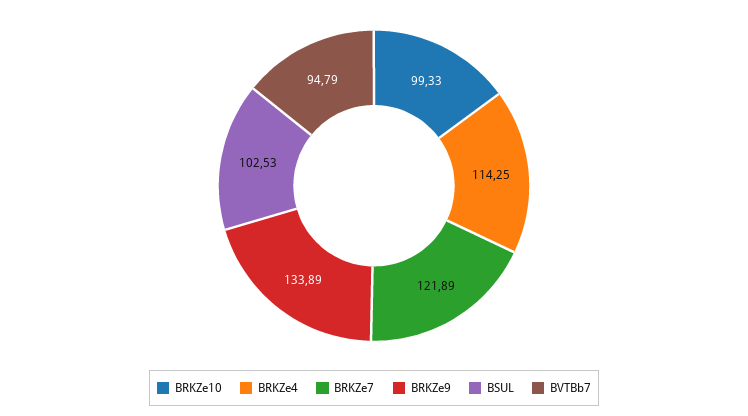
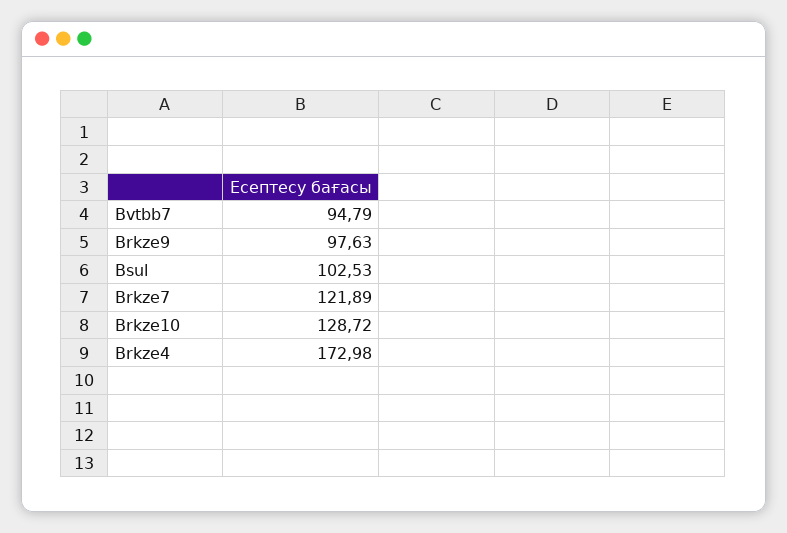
  {
-   "BRKZe10": 99.33,
+   "BRKZe10": 128.72,
-   "BRKZe4": 114.25,
+   "BRKZe4": 172.98,
    "BRKZe7": 121.89,
-   "BRKZe9": 133.89,
+   "BRKZe9": 97.63,
    "BSUL": 102.53,
    "BVTBb7": 94.79
  }

